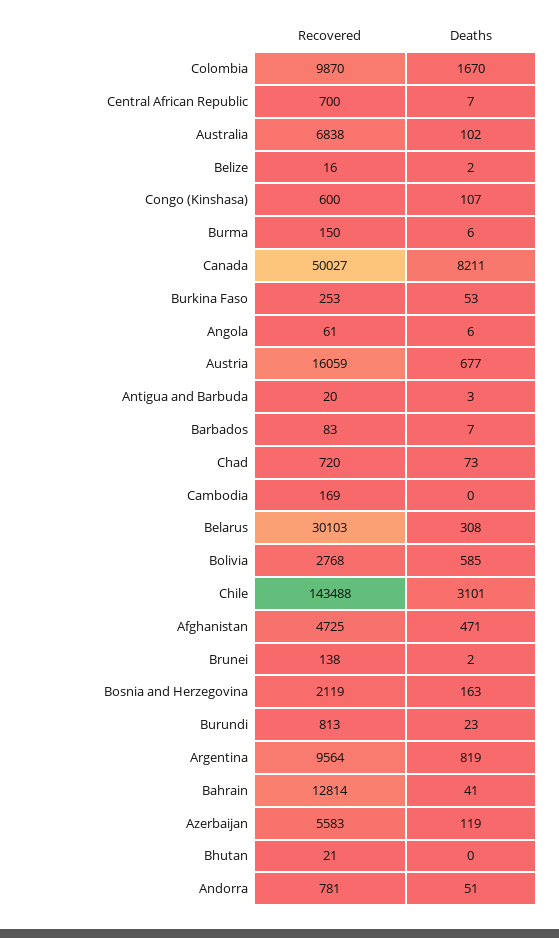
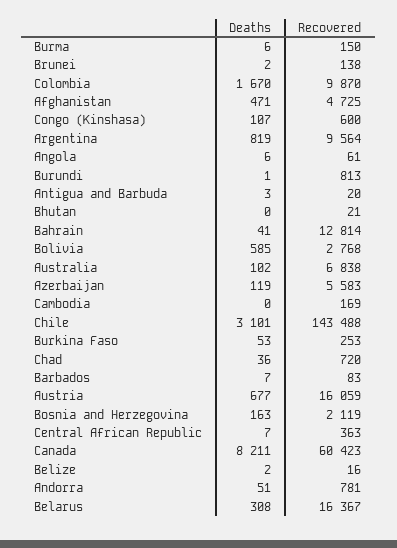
  {
    "Recovered": {
      "Colombia": 9870,
-     "Central African Republic": 700,
+     "Central African Republic": 363,
      "Australia": 6838,
      "Belize": 16,
      "Congo (Kinshasa)": 600,
      "Burma": 150,
-     "Canada": 50027,
+     "Canada": 60423,
      "Burkina Faso": 253,
      "Angola": 61,
      "Austria": 16059,
      "Antigua and Barbuda": 20,
      "Barbados": 83,
      "Chad": 720,
      "Cambodia": 169,
-     "Belarus": 30103,
+     "Belarus": 16367,
      "Bolivia": 2768,
      "Chile": 143488,
      "Afghanistan": 4725,
      "Brunei": 138,
      "Bosnia and Herzegovina": 2119,
      "Burundi": 813,
      "Argentina": 9564,
      "Bahrain": 12814,
      "Azerbaijan": 5583,
      "Bhutan": 21,
      "Andorra": 781
    },
    "Deaths": {
      "Colombia": 1670,
      "Central African Republic": 7,
      "Australia": 102,
      "Belize": 2,
      "Congo (Kinshasa)": 107,
      "Burma": 6,
      "Canada": 8211,
      "Burkina Faso": 53,
      "Angola": 6,
      "Austria": 677,
      "Antigua and Barbuda": 3,
      "Barbados": 7,
-     "Chad": 73,
+     "Chad": 36,
      "Cambodia": 0,
      "Belarus": 308,
      "Bolivia": 585,
      "Chile": 3101,
      "Afghanistan": 471,
      "Brunei": 2,
      "Bosnia and Herzegovina": 163,
-     "Burundi": 23,
+     "Burundi": 1,
      "Argentina": 819,
      "Bahrain": 41,
      "Azerbaijan": 119,
      "Bhutan": 0,
      "Andorra": 51
    }
  }

